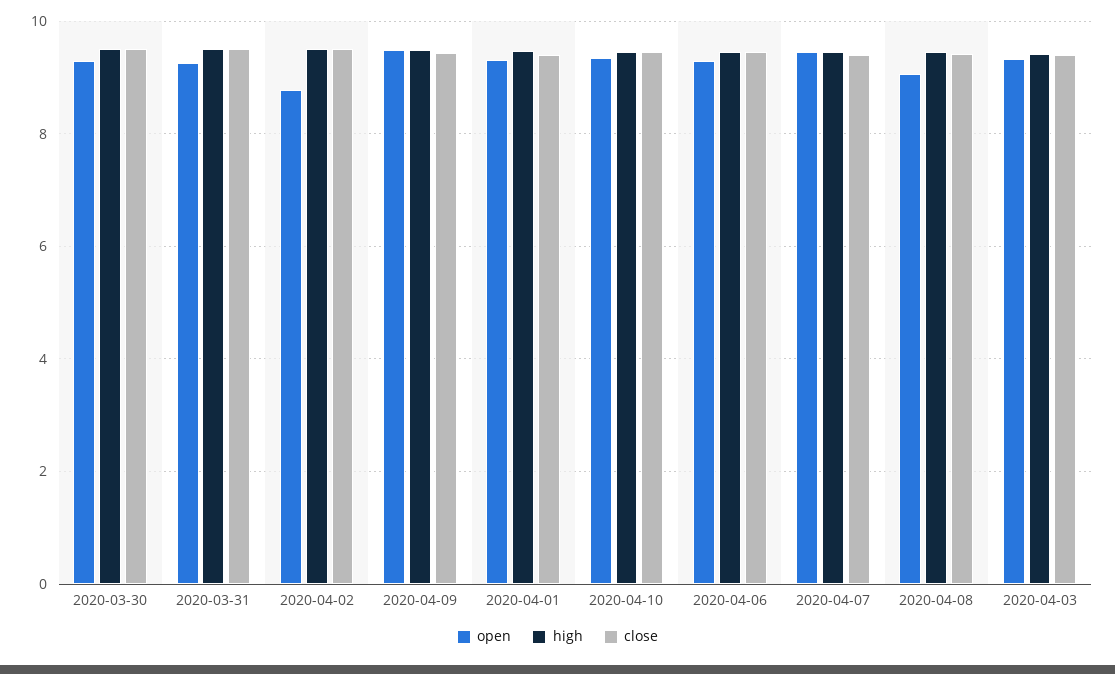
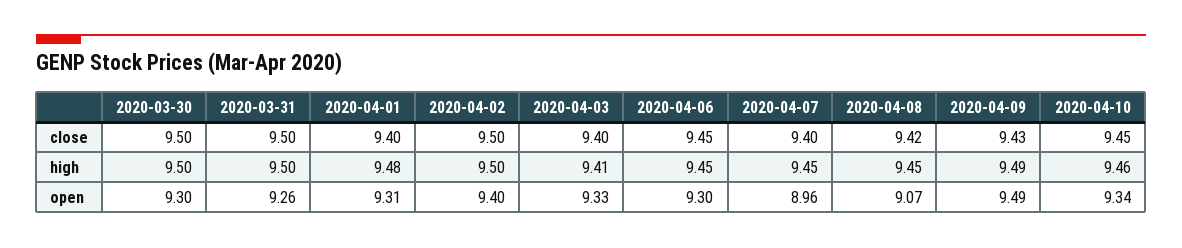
  {
    "open": {
      "2020-03-30": 9.3,
      "2020-03-31": 9.26,
-     "2020-04-02": 8.8,
+     "2020-04-02": 9.4,
      "2020-04-09": 9.49,
      "2020-04-01": 9.31,
      "2020-04-10": 9.34,
      "2020-04-06": 9.3,
-     "2020-04-07": 9.4,
+     "2020-04-07": 8.96,
      "2020-04-08": 9.07,
      "2020-04-03": 9.33
    },
    "high": {
      "2020-03-30": 9.5,
      "2020-03-31": 9.5,
      "2020-04-02": 9.5,
      "2020-04-09": 9.49,
      "2020-04-01": 9.48,
      "2020-04-10": 9.46,
      "2020-04-06": 9.45,
      "2020-04-07": 9.45,
      "2020-04-08": 9.45,
      "2020-04-03": 9.41
    },
    "close": {
      "2020-03-30": 9.5,
      "2020-03-31": 9.5,
      "2020-04-02": 9.5,
      "2020-04-09": 9.43,
      "2020-04-01": 9.4,
      "2020-04-10": 9.45,
      "2020-04-06": 9.45,
      "2020-04-07": 9.4,
      "2020-04-08": 9.42,
      "2020-04-03": 9.4
    }
  }

